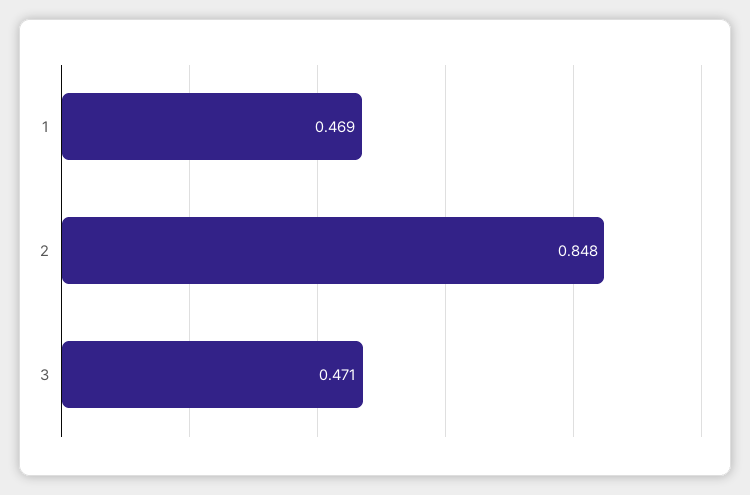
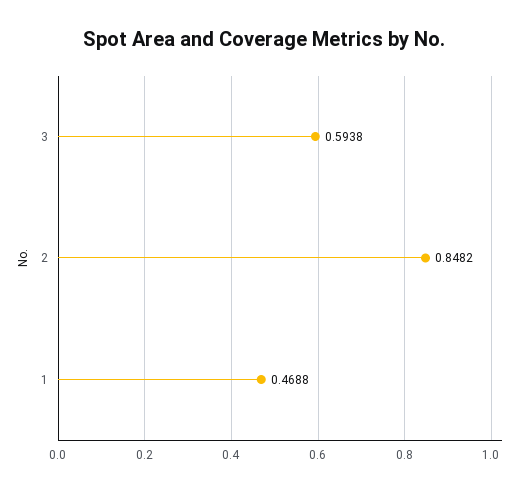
  {
    "1": 0.4688,
    "2": 0.8482,
-   "3": 0.471
+   "3": 0.5938
  }

